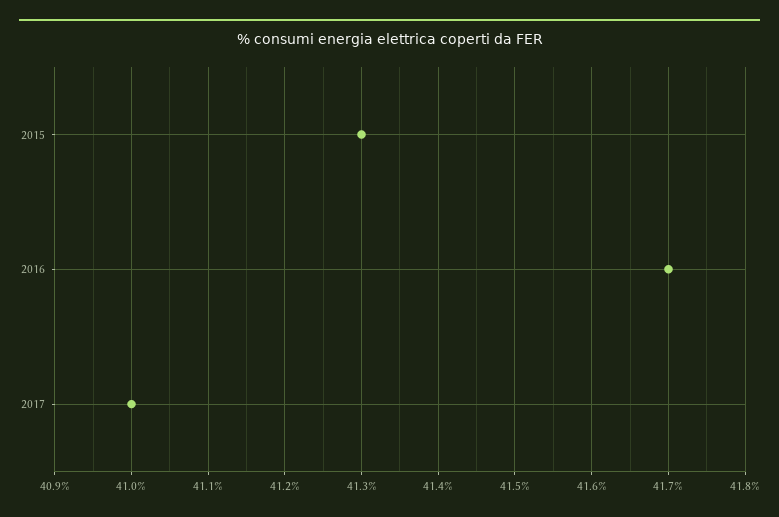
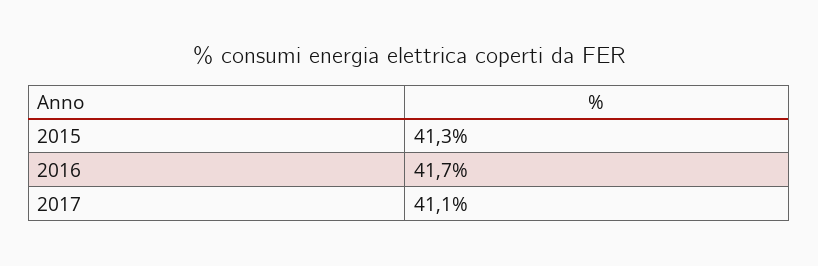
  {
    "2015": 41.3,
    "2016": 41.7,
-   "2017": 41
+   "2017": 41.1
  }

